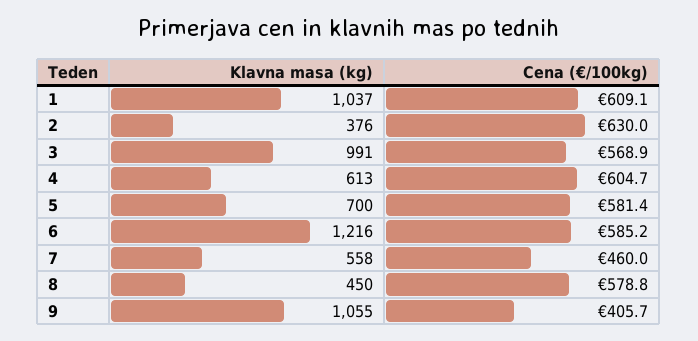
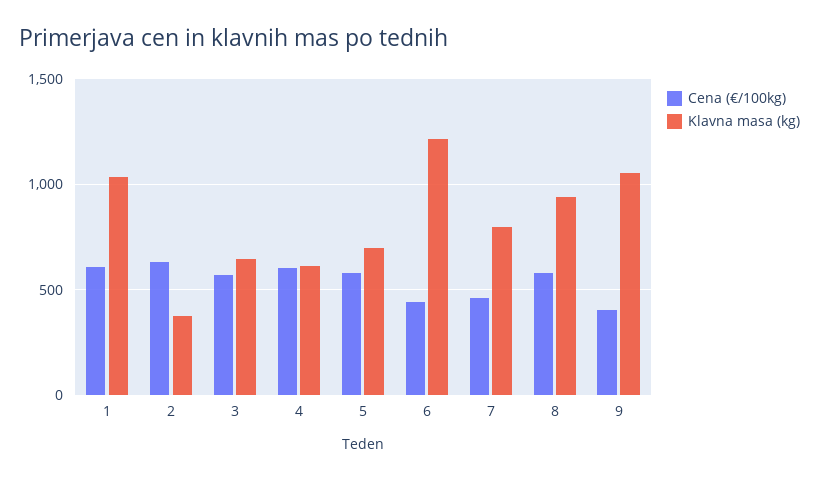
  {
    "Klavna masa (kg)": {
      "1": 1037,
      "2": 376,
-     "3": 991,
+     "3": 650,
      "4": 613,
      "5": 700,
      "6": 1216,
-     "7": 558,
+     "7": 800,
-     "8": 450,
+     "8": 950,
      "9": 1055
    },
    "Cena (€/100kg)": {
      "1": 609.1,
      "2": 630,
      "3": 568.9,
      "4": 604.7,
      "5": 581.4,
-     "6": 585.2,
+     "6": 450,
      "7": 460,
      "8": 578.8,
      "9": 405.7
    }
  }

